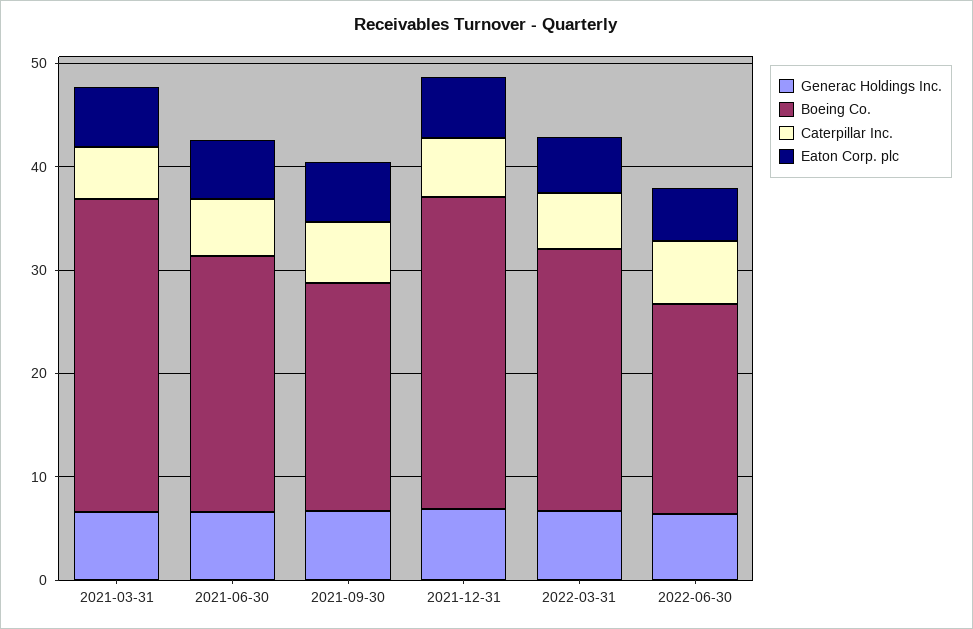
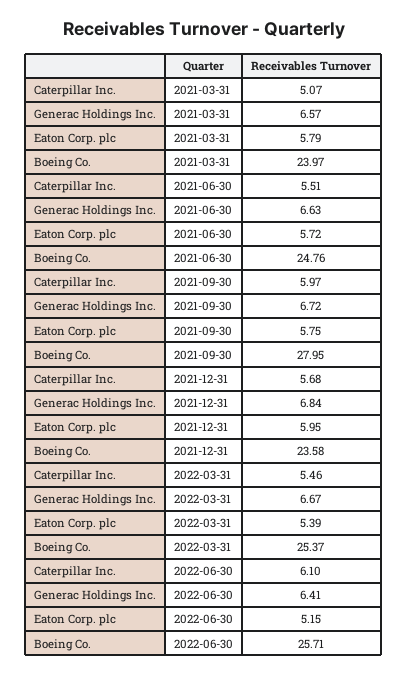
  {
    "Generac Holdings Inc.": {
      "2021-03-31": 6.57,
      "2021-06-30": 6.63,
      "2021-09-30": 6.72,
      "2021-12-31": 6.84,
      "2022-03-31": 6.67,
      "2022-06-30": 6.41
    },
    "Boeing Co.": {
-     "2021-03-31": 30,
+     "2021-03-31": 23.97,
      "2021-06-30": 24.76,
-     "2021-09-30": 22,
+     "2021-09-30": 27.95,
-     "2021-12-31": 30,
+     "2021-12-31": 23.58,
      "2022-03-31": 25.37,
-     "2022-06-30": 20
+     "2022-06-30": 25.71
    },
    "Caterpillar Inc.": {
      "2021-03-31": 5.07,
      "2021-06-30": 5.51,
      "2021-09-30": 5.97,
      "2021-12-31": 5.68,
      "2022-03-31": 5.46,
      "2022-06-30": 6.1
    },
    "Eaton Corp. plc": {
      "2021-03-31": 5.79,
      "2021-06-30": 5.72,
      "2021-09-30": 5.75,
      "2021-12-31": 5.95,
      "2022-03-31": 5.39,
      "2022-06-30": 5.15
    }
  }

